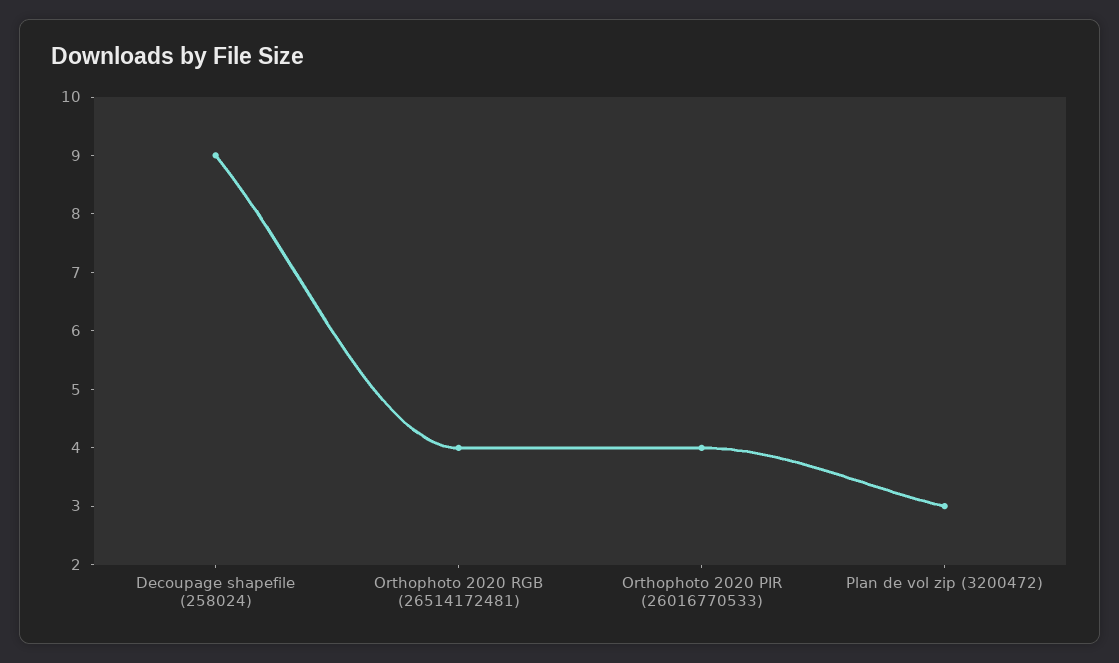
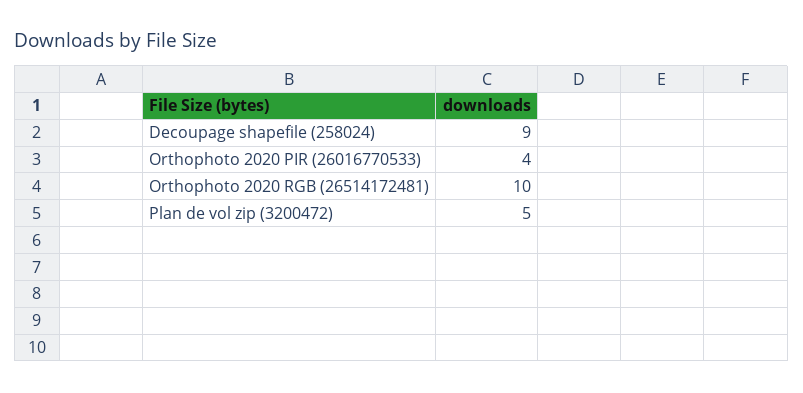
  {
    "Decoupage shapefile (258024)": 9,
-   "Orthophoto 2020 RGB (26514172481)": 4,
+   "Orthophoto 2020 RGB (26514172481)": 10,
    "Orthophoto 2020 PIR (26016770533)": 4,
-   "Plan de vol zip (3200472)": 3
+   "Plan de vol zip (3200472)": 5
  }

